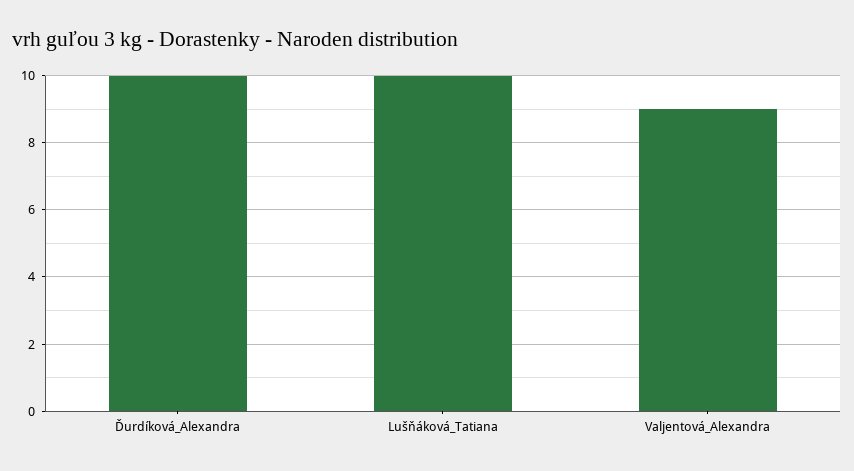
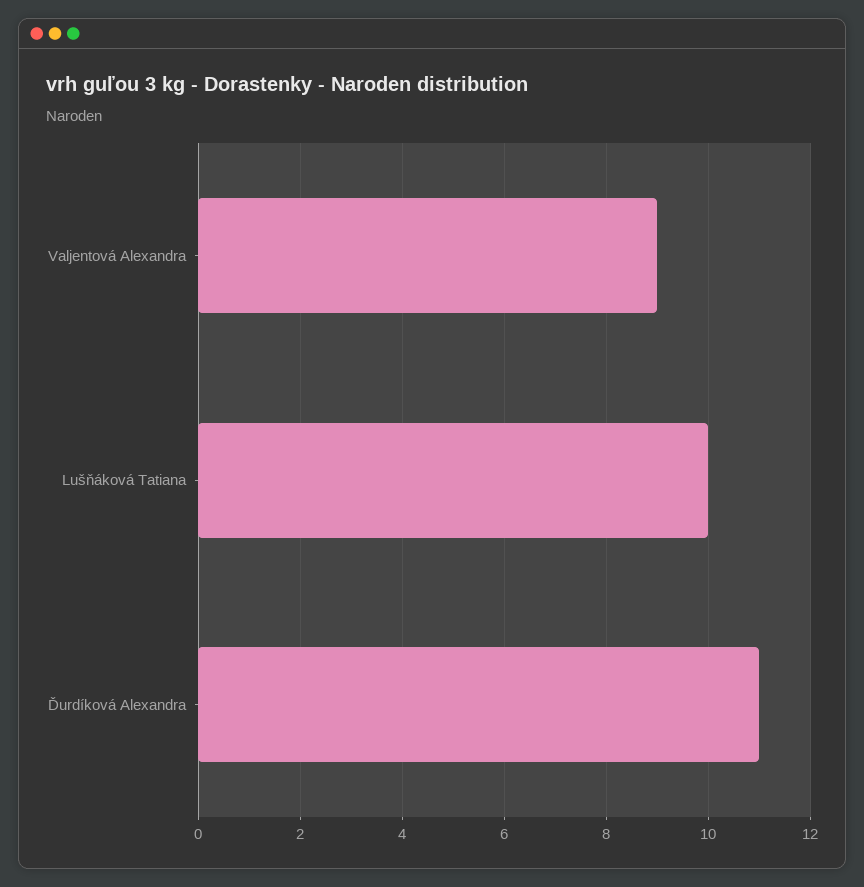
  {
-   "Ďurdíková_Alexandra": 10,
+   "Ďurdíková_Alexandra": 11,
    "Lušňáková_Tatiana": 10,
    "Valjentová_Alexandra": 9
  }

